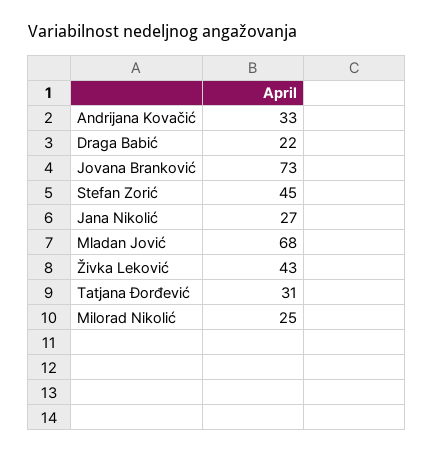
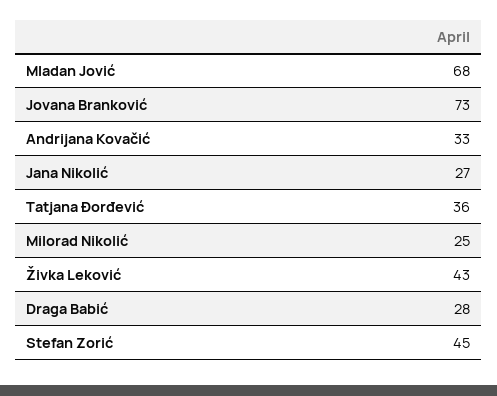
  {
    "Andrijana Kovačić": 33,
-   "Draga Babić": 22,
+   "Draga Babić": 28,
    "Jovana Branković": 73,
    "Stefan Zorić": 45,
    "Jana Nikolić": 27,
    "Mladan Jović": 68,
    "Živka Leković": 43,
-   "Tatjana Đorđević": 31,
+   "Tatjana Đorđević": 36,
    "Milorad Nikolić": 25
  }

